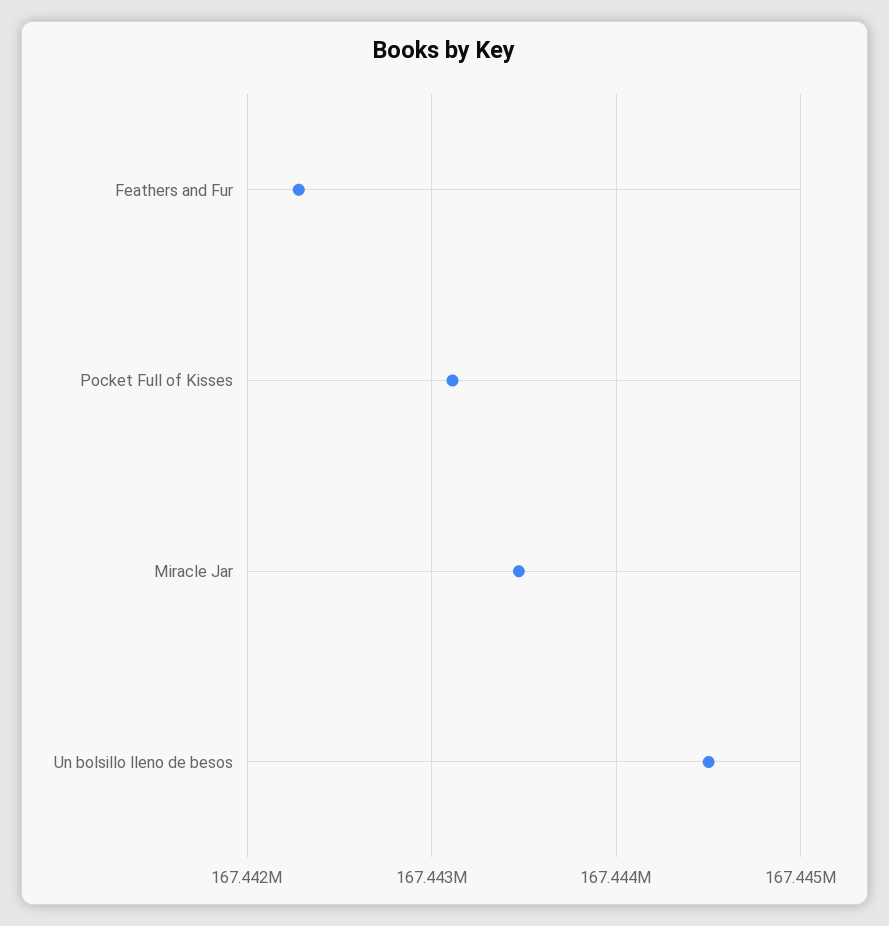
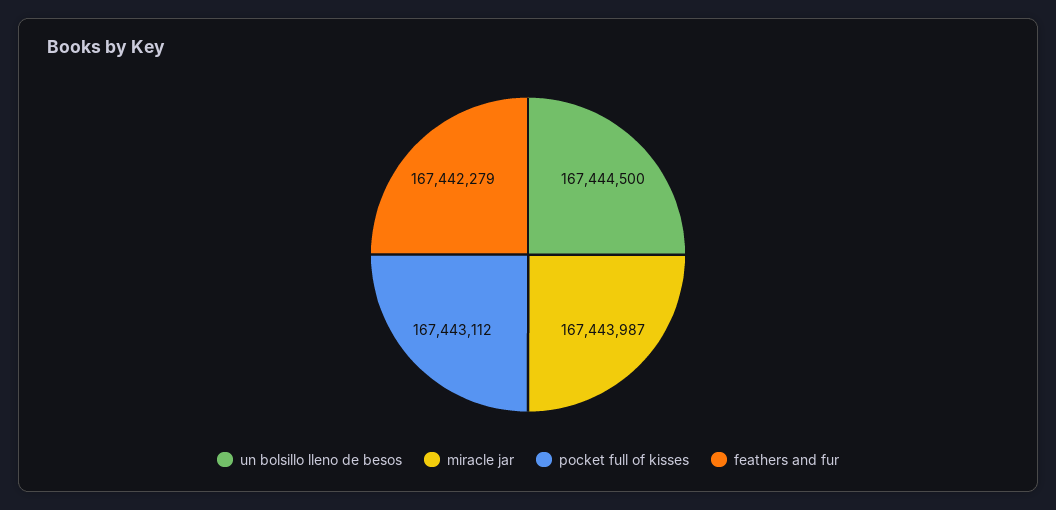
  {
    "Feathers and Fur": 167442279,
    "Pocket Full of Kisses": 167443112,
-   "Miracle Jar": 167443500,
+   "Miracle Jar": 167443987,
    "Un bolsillo lleno de besos": 167444500
  }

